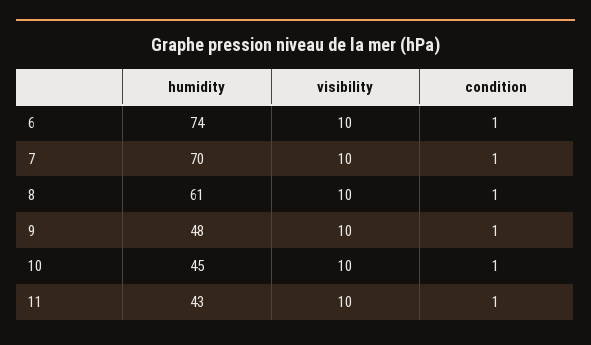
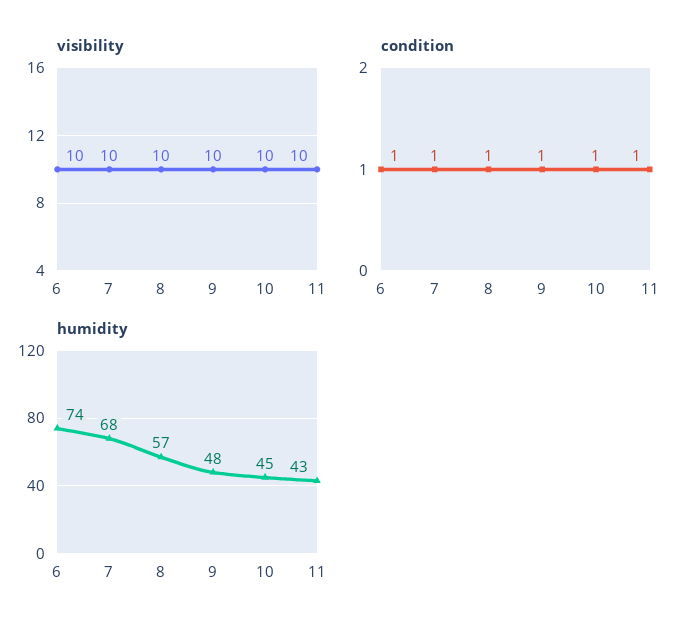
  {
    "humidity": {
      "6": 74,
-     "7": 70,
+     "7": 68,
-     "8": 61,
+     "8": 57,
      "9": 48,
      "10": 45,
      "11": 43
    },
    "visibility": {
      "6": 10,
      "7": 10,
      "8": 10,
      "9": 10,
      "10": 10,
      "11": 10
    },
    "condition": {
      "6": 1,
      "7": 1,
      "8": 1,
      "9": 1,
      "10": 1,
      "11": 1
    }
  }

